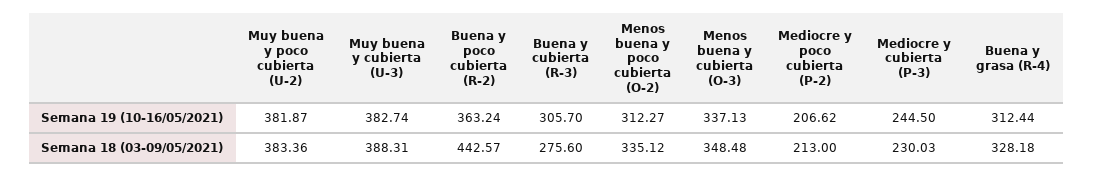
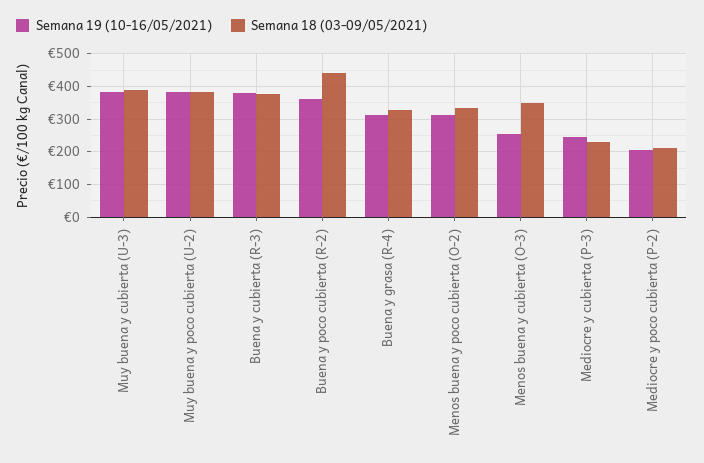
  {
    "Semana 19 (10-16/05/2021)": {
      "Muy buena y poco cubierta (U-2)": 381.87,
      "Muy buena y cubierta (U-3)": 382.74,
      "Buena y poco cubierta (R-2)": 363.24,
-     "Buena y cubierta (R-3)": 305.7,
+     "Buena y cubierta (R-3)": 380,
      "Menos buena y poco cubierta (O-2)": 312.27,
-     "Menos buena y cubierta (O-3)": 337.13,
+     "Menos buena y cubierta (O-3)": 260,
      "Mediocre y poco cubierta (P-2)": 206.62,
      "Mediocre y cubierta (P-3)": 244.5,
      "Buena y grasa (R-4)": 312.44
    },
    "Semana 18 (03-09/05/2021)": {
      "Muy buena y poco cubierta (U-2)": 383.36,
      "Muy buena y cubierta (U-3)": 388.31,
      "Buena y poco cubierta (R-2)": 442.57,
-     "Buena y cubierta (R-3)": 275.6,
+     "Buena y cubierta (R-3)": 380,
      "Menos buena y poco cubierta (O-2)": 335.12,
      "Menos buena y cubierta (O-3)": 348.48,
      "Mediocre y poco cubierta (P-2)": 213,
      "Mediocre y cubierta (P-3)": 230.03,
      "Buena y grasa (R-4)": 328.18
    }
  }

